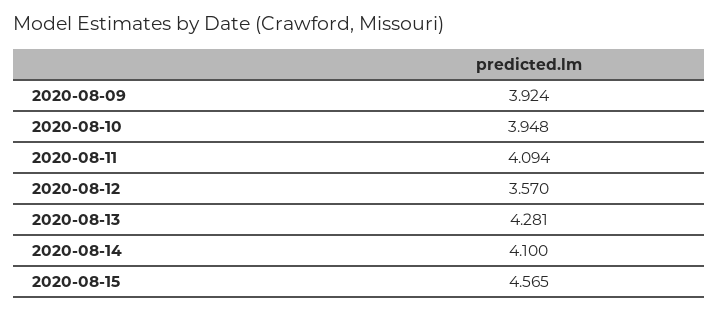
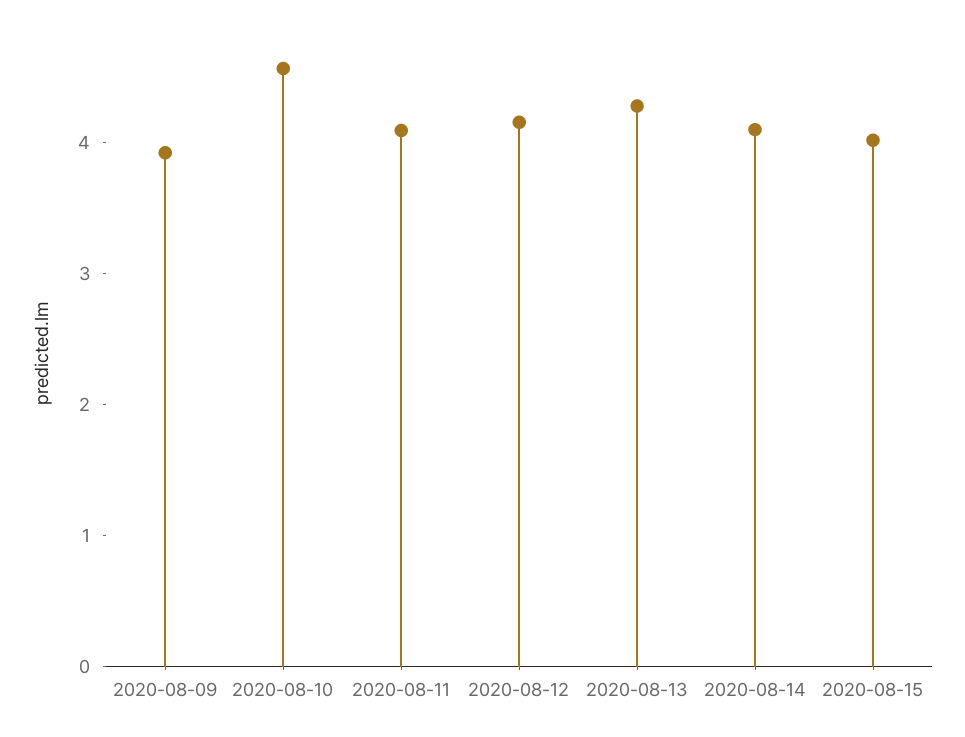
  {
    "2020-08-09": 3.924,
-   "2020-08-10": 3.948,
+   "2020-08-10": 4.6,
    "2020-08-11": 4.094,
-   "2020-08-12": 3.57,
+   "2020-08-12": 4.2,
    "2020-08-13": 4.281,
    "2020-08-14": 4.1,
-   "2020-08-15": 4.565
+   "2020-08-15": 4
  }

